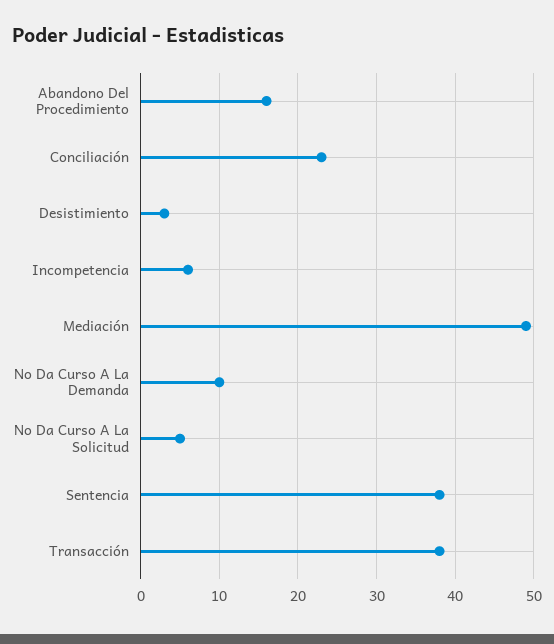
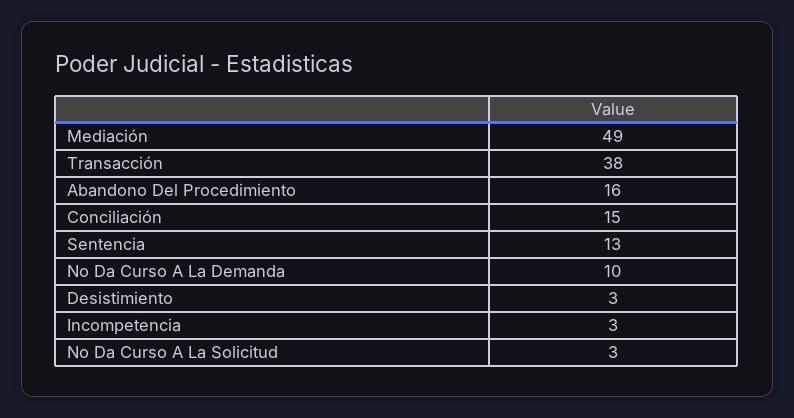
  {
    "Abandono Del Procedimiento": 16,
-   "Conciliación": 23,
+   "Conciliación": 15,
    "Desistimiento": 3,
-   "Incompetencia": 6,
+   "Incompetencia": 3,
    "Mediación": 49,
    "No Da Curso A La Demanda": 10,
-   "No Da Curso A La Solicitud": 5,
+   "No Da Curso A La Solicitud": 3,
-   "Sentencia": 38,
+   "Sentencia": 13,
    "Transacción": 38
  }

